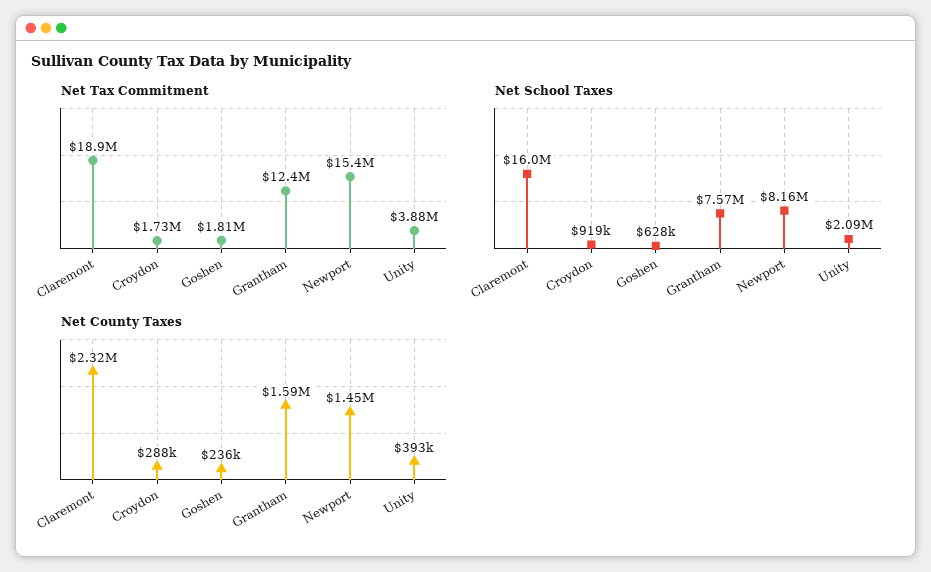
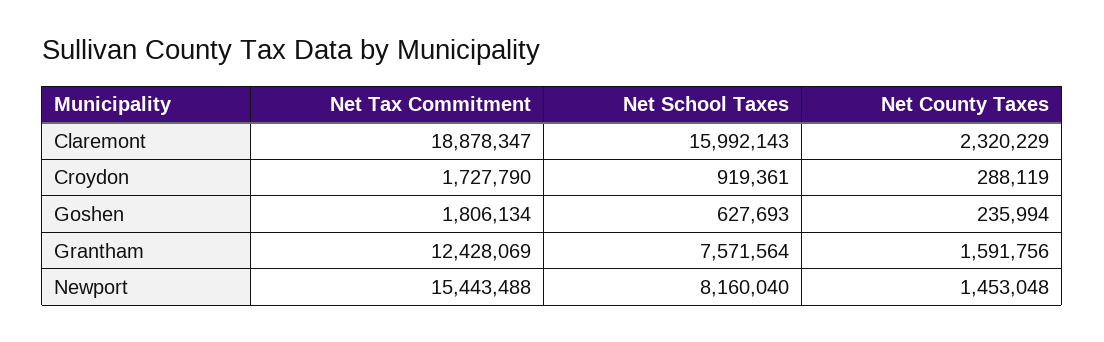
  {
    "Net Tax Commitment": {
      "Claremont": 18878347,
      "Croydon": 1727790,
      "Goshen": 1806134,
      "Grantham": 12428069,
-     "Newport": 15443488,
+     "Newport": 15443488
-     "Unity": 3880000
    },
    "Net School Taxes": {
      "Claremont": 15992143,
      "Croydon": 919361,
      "Goshen": 627693,
      "Grantham": 7571564,
-     "Newport": 8160040,
+     "Newport": 8160040
-     "Unity": 2090000
    },
    "Net County Taxes": {
      "Claremont": 2320229,
      "Croydon": 288119,
      "Goshen": 235994,
      "Grantham": 1591756,
-     "Newport": 1453048,
+     "Newport": 1453048
-     "Unity": 393000
    }
  }

